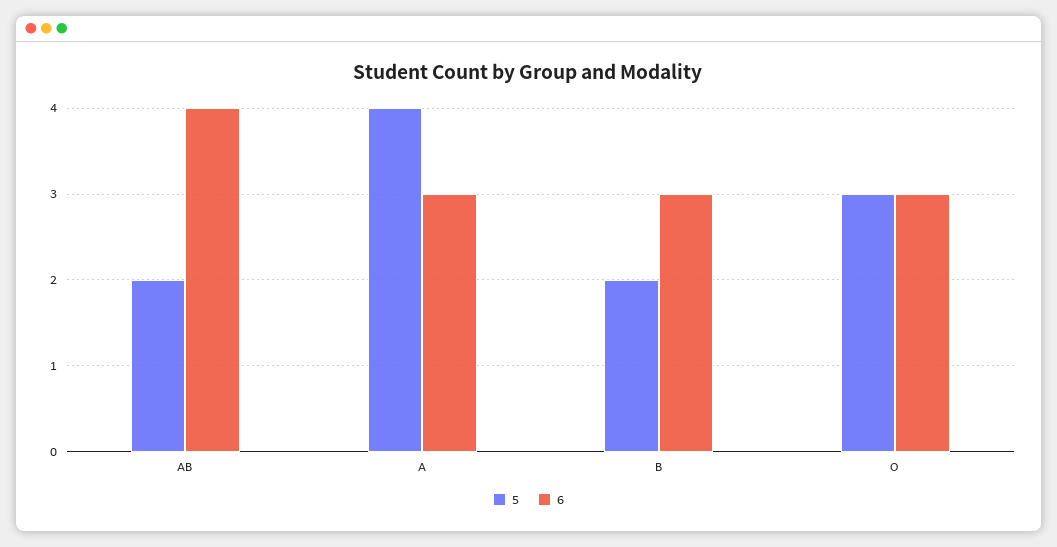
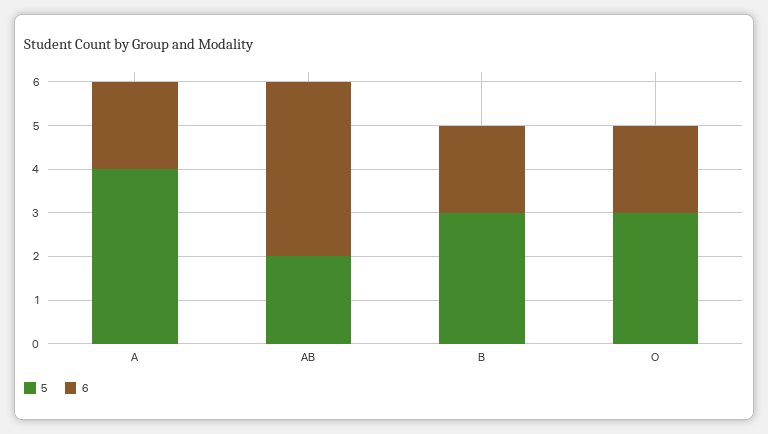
  {
    "5": {
      "AB": 2,
      "A": 4,
-     "B": 2,
+     "B": 3,
      "O": 3
    },
    "6": {
      "AB": 4,
-     "A": 3,
+     "A": 2,
-     "B": 3,
+     "B": 2,
-     "O": 3
+     "O": 2
    }
  }

